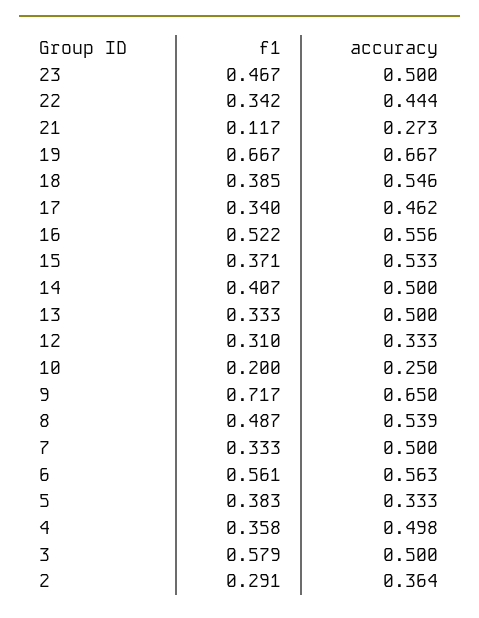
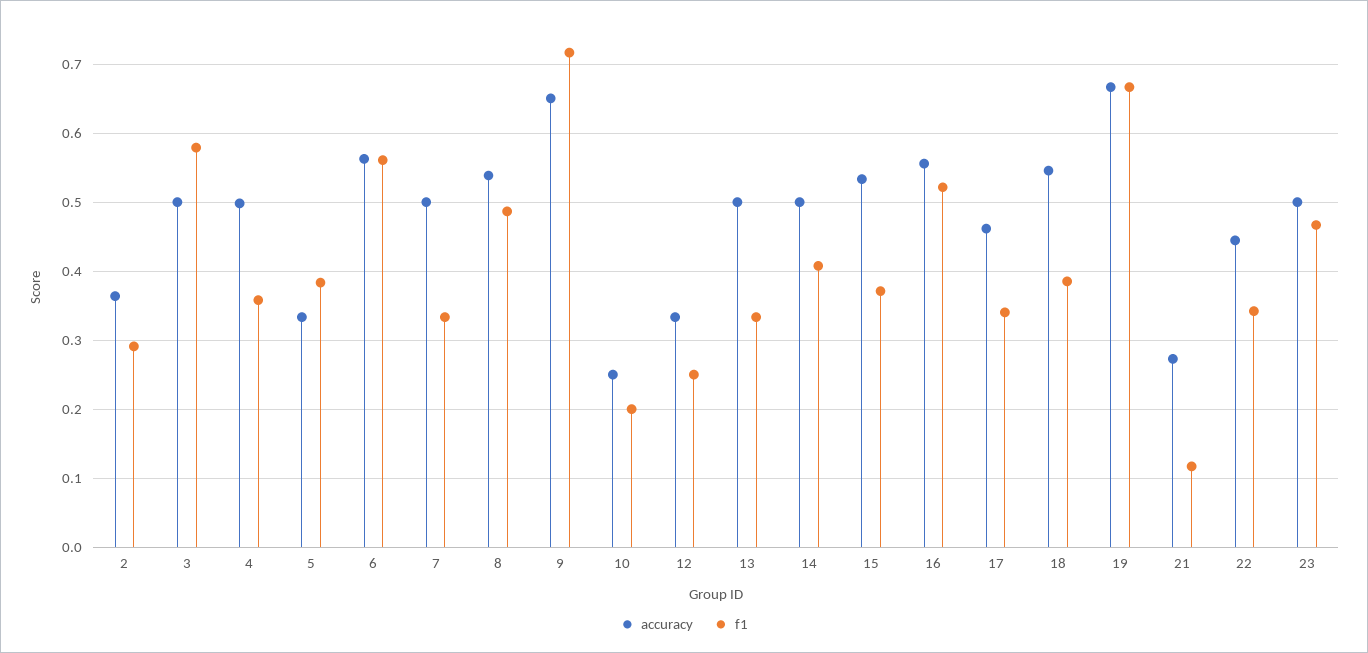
  {
    "f1": {
      "23": 0.467,
      "22": 0.342,
      "21": 0.117,
      "19": 0.667,
      "18": 0.385,
      "17": 0.34,
      "16": 0.522,
      "15": 0.371,
      "14": 0.407,
      "13": 0.333,
-     "12": 0.31,
+     "12": 0.25,
      "10": 0.2,
      "9": 0.717,
      "8": 0.487,
      "7": 0.333,
      "6": 0.561,
      "5": 0.383,
      "4": 0.358,
      "3": 0.579,
      "2": 0.291
    },
    "accuracy": {
      "23": 0.5,
      "22": 0.444,
      "21": 0.273,
      "19": 0.667,
      "18": 0.546,
      "17": 0.462,
      "16": 0.556,
      "15": 0.533,
      "14": 0.5,
      "13": 0.5,
      "12": 0.333,
      "10": 0.25,
      "9": 0.65,
      "8": 0.539,
      "7": 0.5,
      "6": 0.563,
      "5": 0.333,
      "4": 0.498,
      "3": 0.5,
      "2": 0.364
    }
  }

